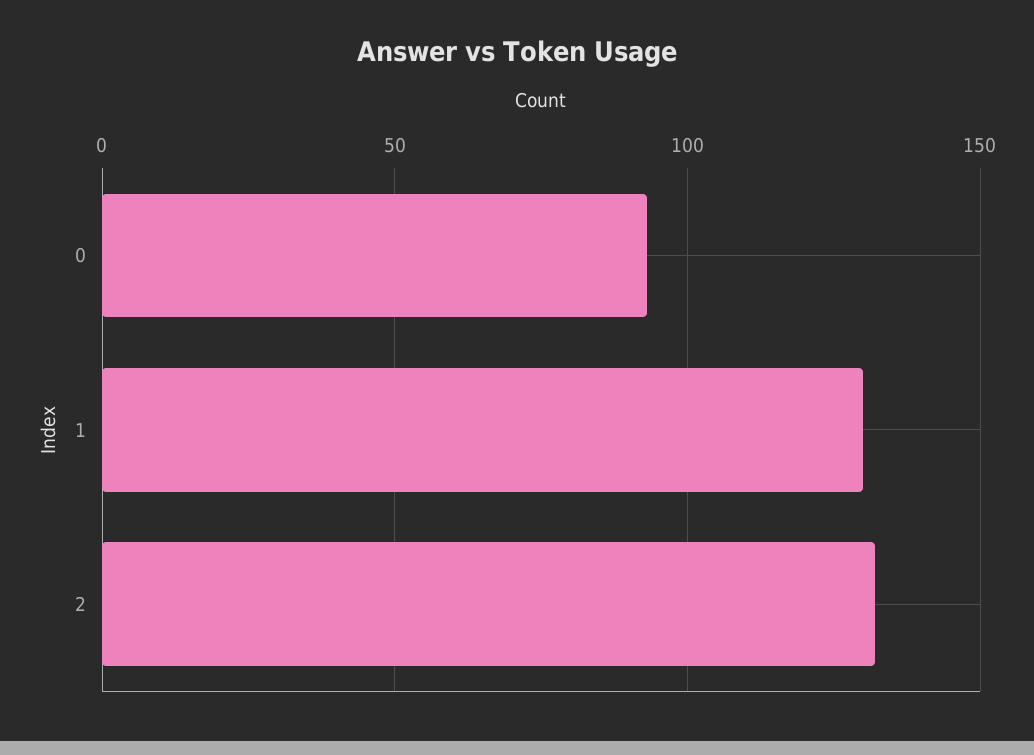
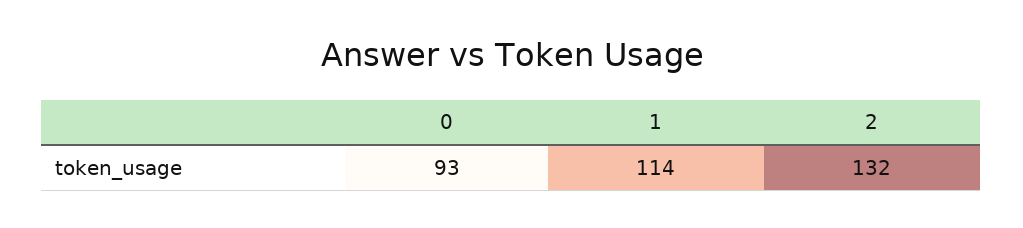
  {
    "0": 93,
-   "1": 130,
+   "1": 114,
    "2": 132
  }

